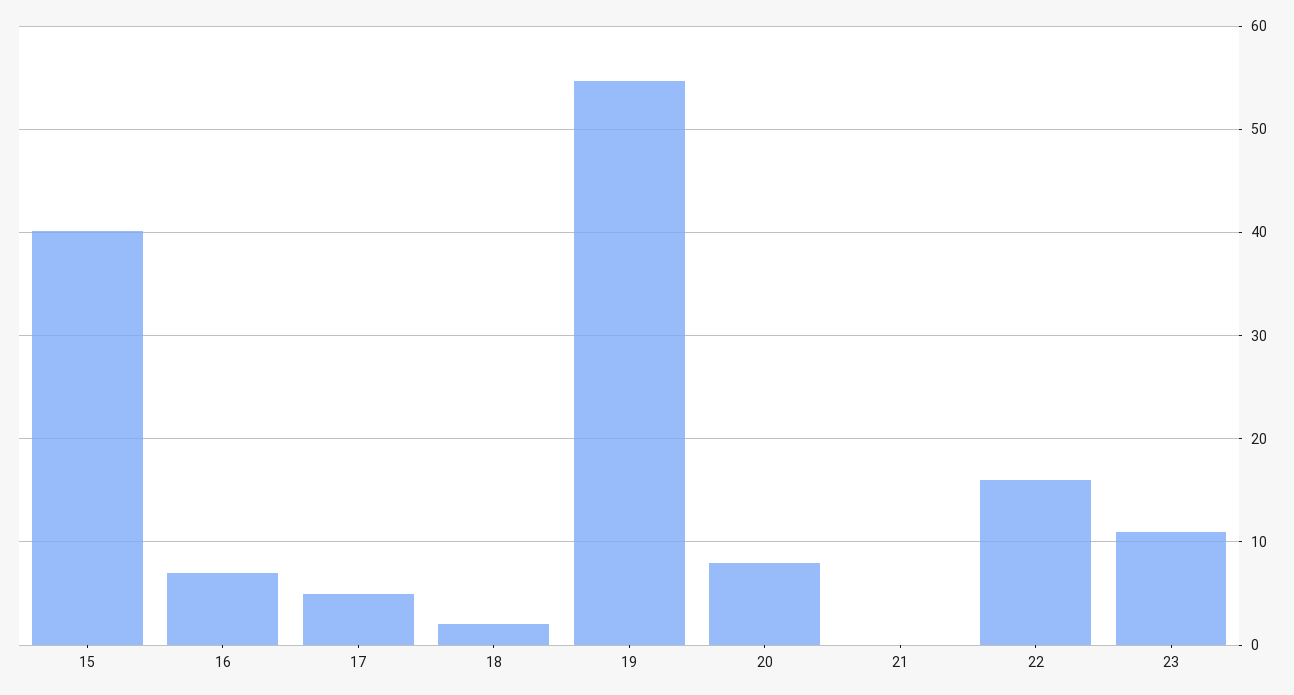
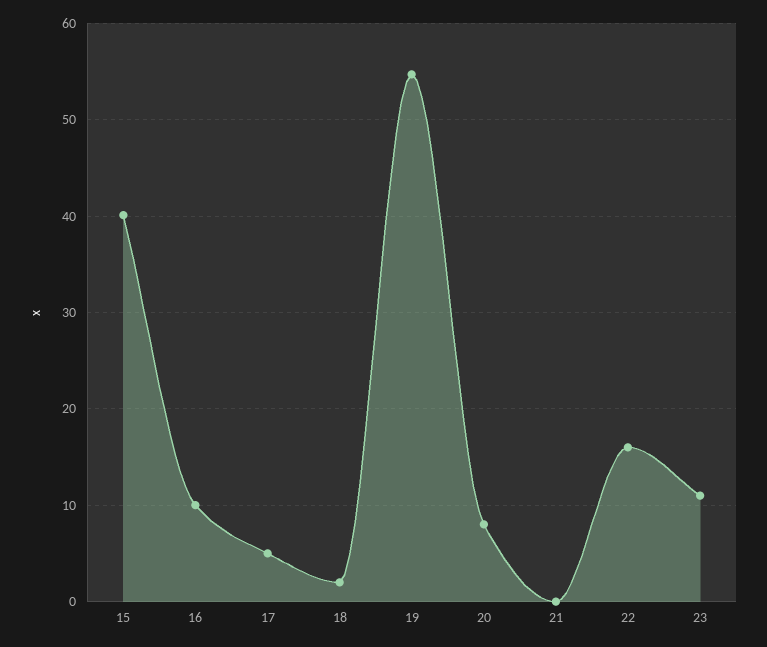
  {
    "15": 40,
-   "16": 7,
+   "16": 10,
    "17": 5,
    "18": 2,
    "19": 55,
    "20": 8,
    "21": 0,
    "22": 16,
    "23": 11
  }

